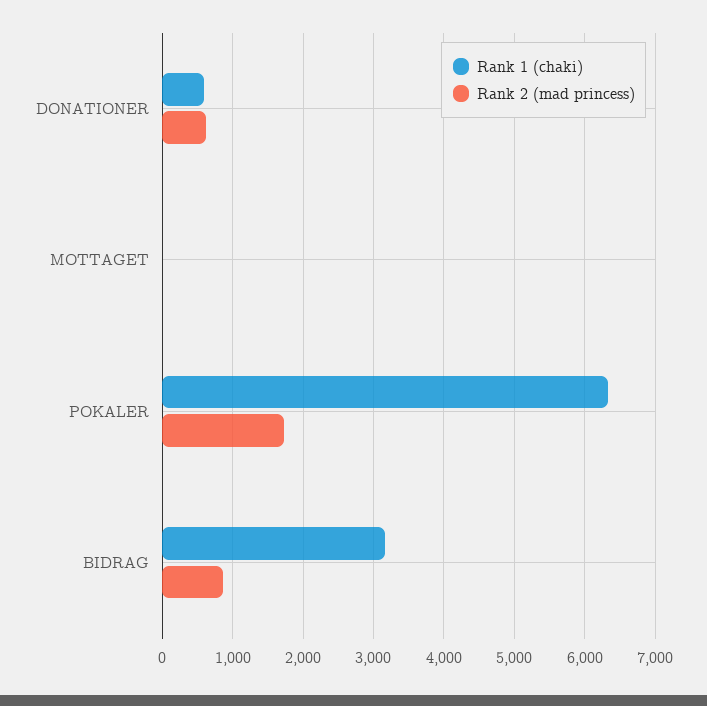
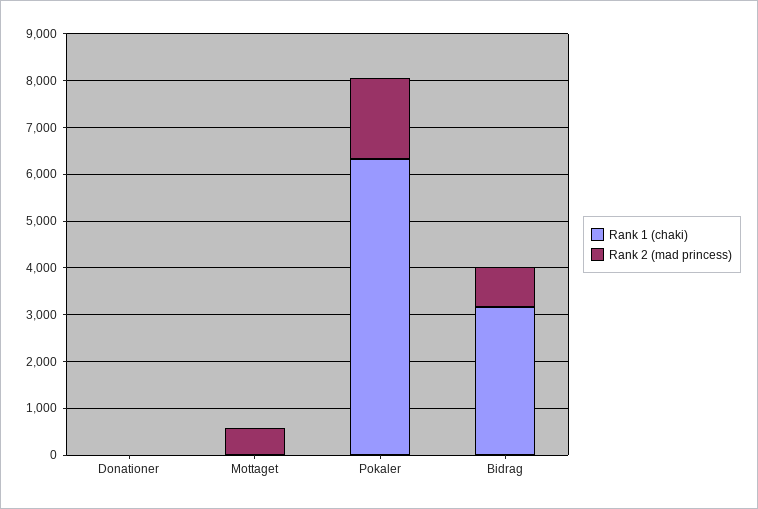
  {
    "Rank 1 (chaki)": {
-     "DONATIONER": 600,
+     "DONATIONER": 0,
      "MOTTAGET": 0,
      "POKALER": 6300,
      "BIDRAG": 3200
    },
    "Rank 2 (mad princess)": {
-     "DONATIONER": 600,
+     "DONATIONER": 0,
-     "MOTTAGET": 0,
+     "MOTTAGET": 600,
      "POKALER": 1700,
      "BIDRAG": 900
    }
  }

